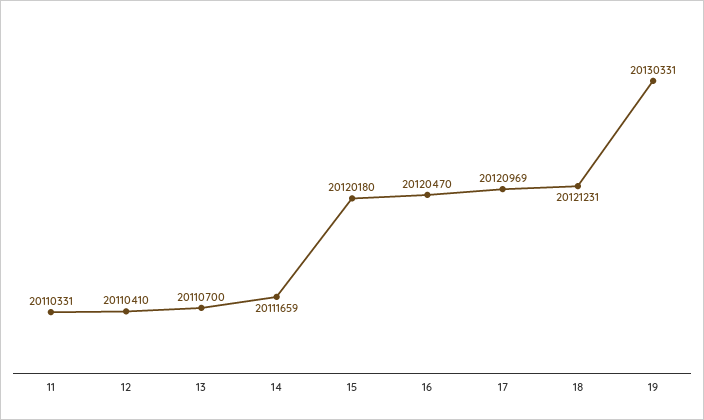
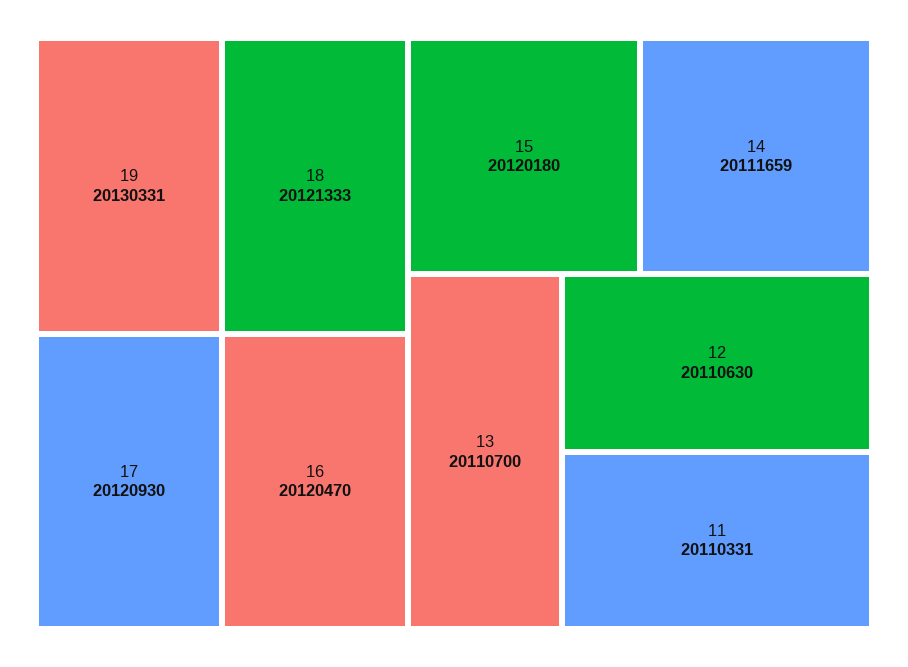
  {
    "11": 20110331,
-   "12": 20110410,
+   "12": 20110630,
    "13": 20110700,
    "14": 20111659,
    "15": 20120180,
    "16": 20120470,
-   "17": 20120969,
+   "17": 20120930,
-   "18": 20121231,
+   "18": 20121333,
    "19": 20130331
  }

